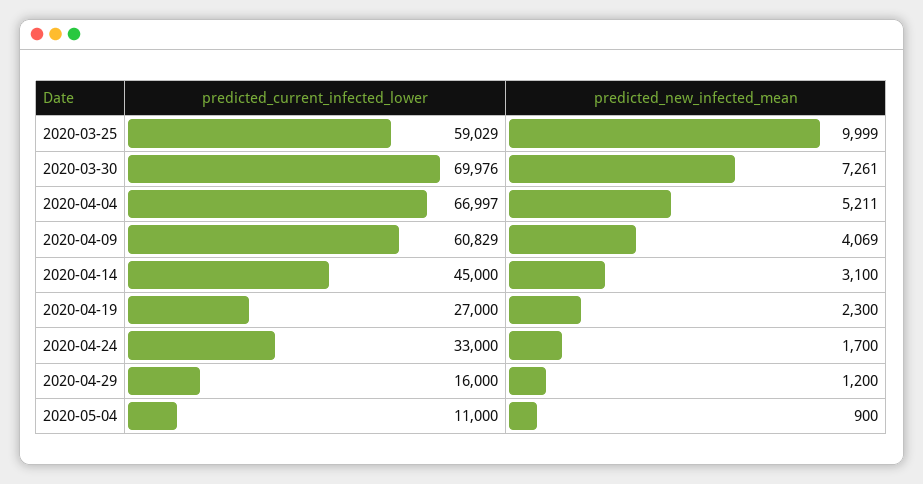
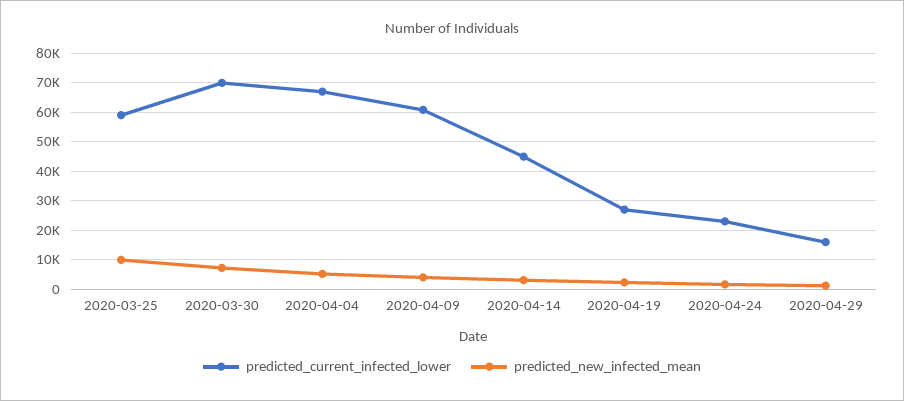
  {
    "predicted_current_infected_lower": {
      "2020-03-25": 59029,
      "2020-03-30": 69976,
      "2020-04-04": 66997,
      "2020-04-09": 60829,
      "2020-04-14": 45000,
      "2020-04-19": 27000,
-     "2020-04-24": 33000,
+     "2020-04-24": 22500,
-     "2020-04-29": 16000,
+     "2020-04-29": 16000
-     "2020-05-04": 11000
    },
    "predicted_new_infected_mean": {
      "2020-03-25": 9999,
      "2020-03-30": 7261,
      "2020-04-04": 5211,
      "2020-04-09": 4069,
      "2020-04-14": 3100,
      "2020-04-19": 2300,
      "2020-04-24": 1700,
-     "2020-04-29": 1200,
+     "2020-04-29": 1200
-     "2020-05-04": 900
    }
  }

